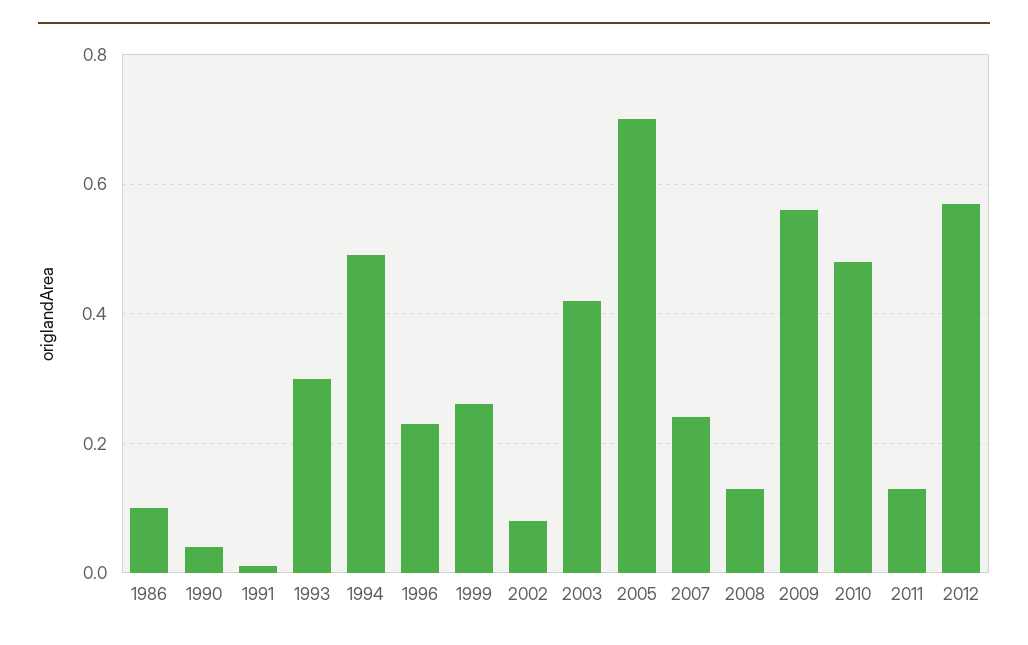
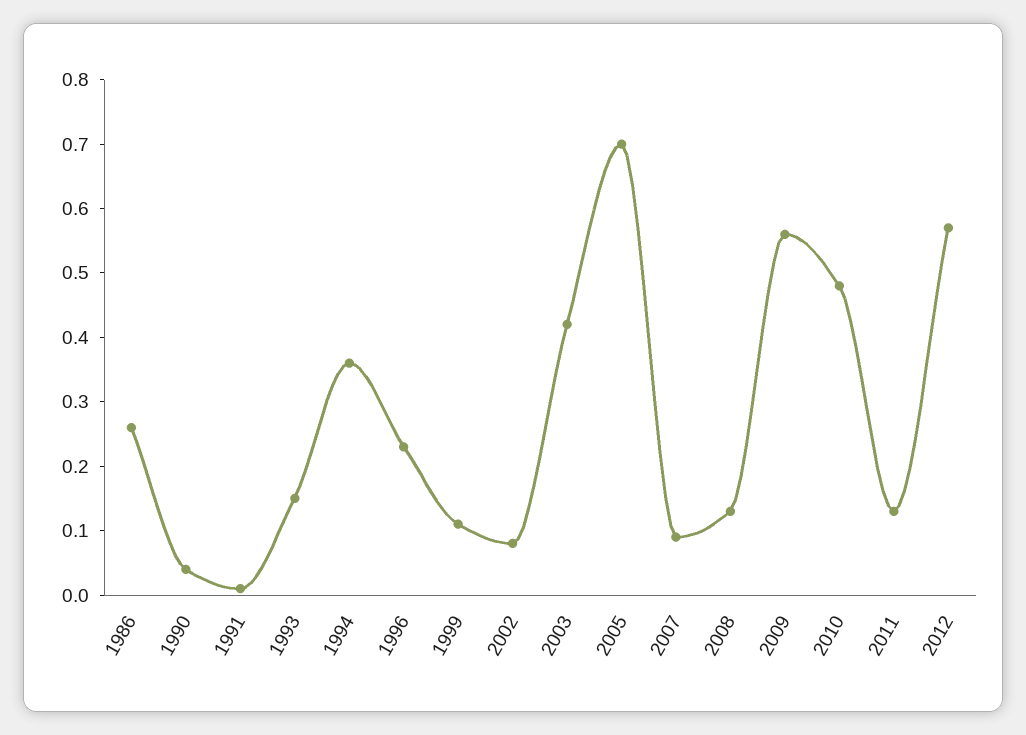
  {
-   "1986": 0.1,
+   "1986": 0.25,
    "1990": 0.05,
    "1991": 0,
-   "1993": 0.3,
+   "1993": 0.15,
-   "1994": 0.5,
+   "1994": 0.35,
    "1996": 0.25,
-   "1999": 0.25,
+   "1999": 0.1,
    "2002": 0.1,
    "2003": 0.4,
    "2005": 0.7,
-   "2007": 0.25,
+   "2007": 0.1,
    "2008": 0.15,
    "2009": 0.55,
    "2010": 0.5,
    "2011": 0.15,
    "2012": 0.55
  }

